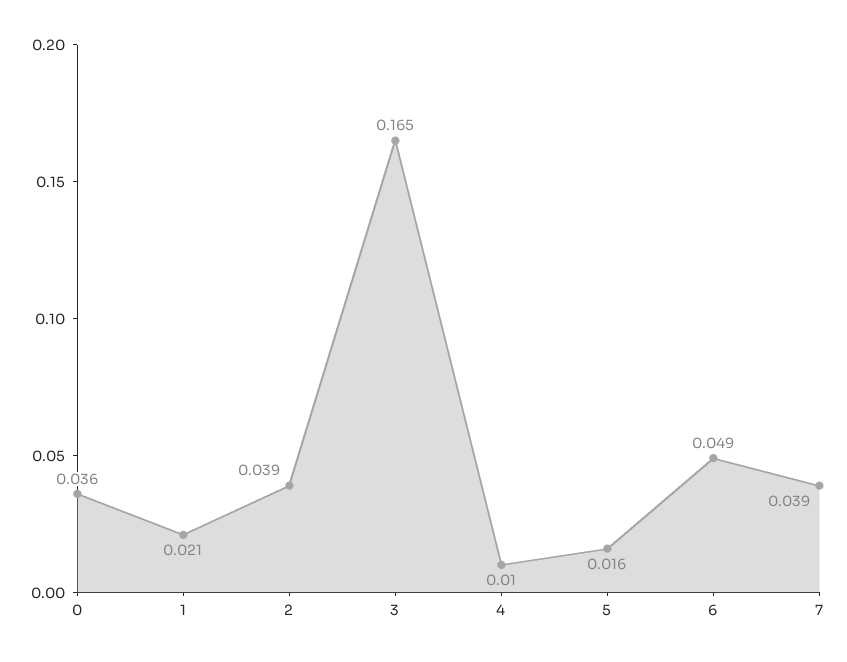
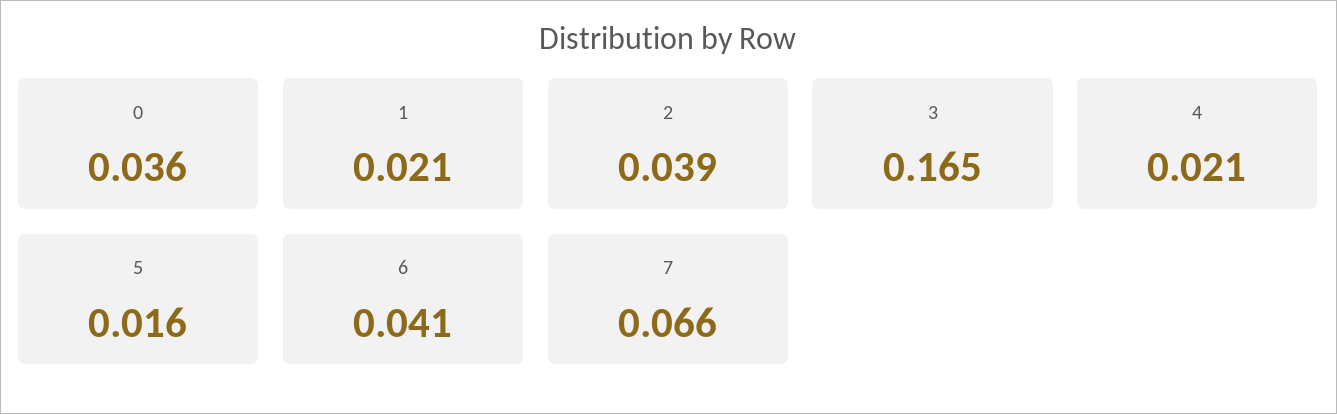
  {
    "0": 0.036,
    "1": 0.021,
    "2": 0.039,
    "3": 0.165,
-   "4": 0.01,
+   "4": 0.021,
    "5": 0.016,
-   "6": 0.049,
+   "6": 0.041,
-   "7": 0.039
+   "7": 0.066
  }

